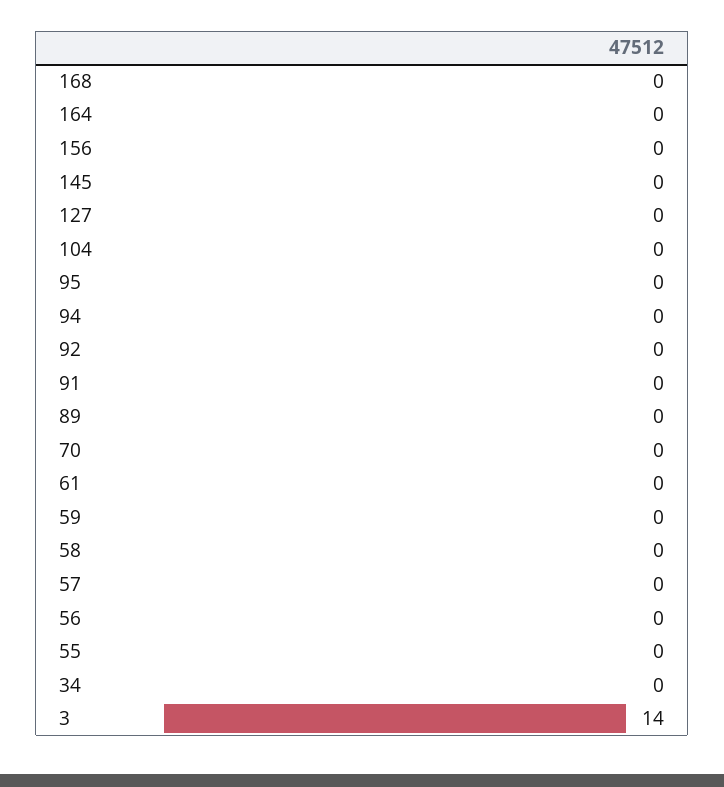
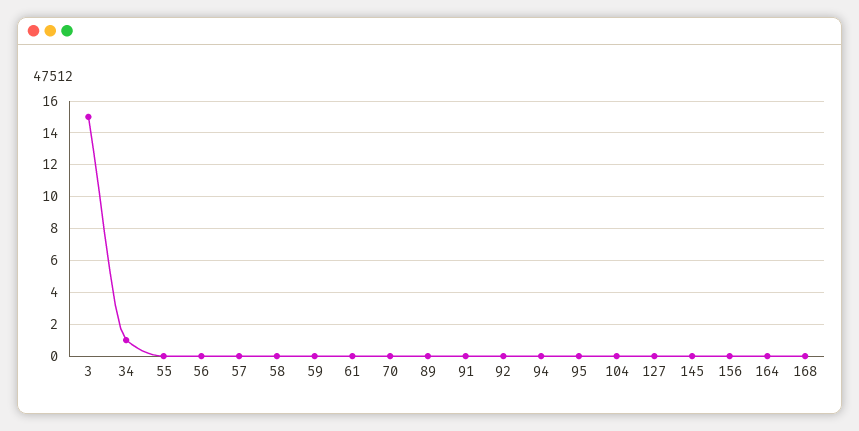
  {
    "168": 0,
    "164": 0,
    "156": 0,
    "145": 0,
    "127": 0,
    "104": 0,
    "95": 0,
    "94": 0,
    "92": 0,
    "91": 0,
    "89": 0,
    "70": 0,
    "61": 0,
    "59": 0,
    "58": 0,
    "57": 0,
    "56": 0,
    "55": 0,
-   "34": 0,
+   "34": 1,
-   "3": 14
+   "3": 15
  }

